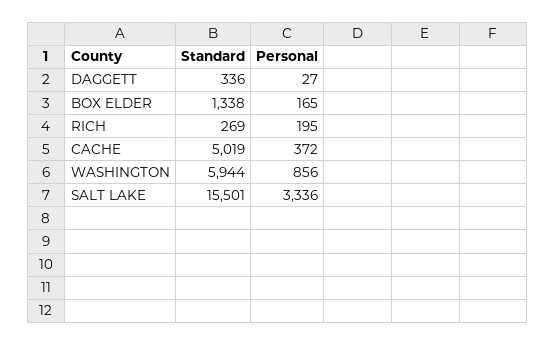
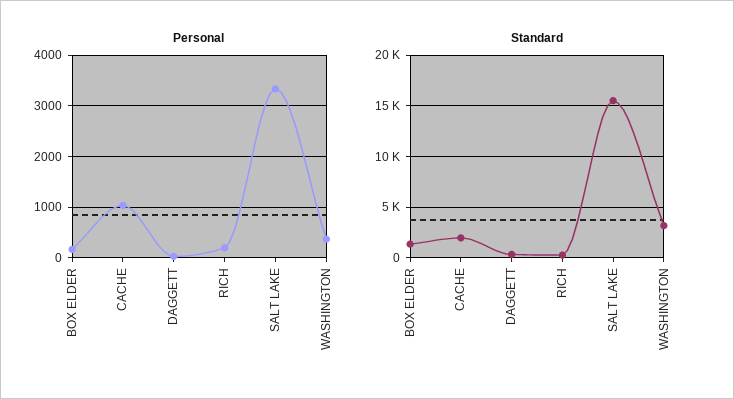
  {
    "Standard": {
      "DAGGETT": 336,
      "BOX ELDER": 1338,
      "RICH": 269,
-     "CACHE": 5019,
+     "CACHE": 2000,
-     "WASHINGTON": 5944,
+     "WASHINGTON": 3000,
      "SALT LAKE": 15501
    },
    "Personal": {
      "DAGGETT": 27,
      "BOX ELDER": 165,
      "RICH": 195,
-     "CACHE": 372,
+     "CACHE": 1000,
-     "WASHINGTON": 856,
+     "WASHINGTON": 400,
      "SALT LAKE": 3336
    }
  }

